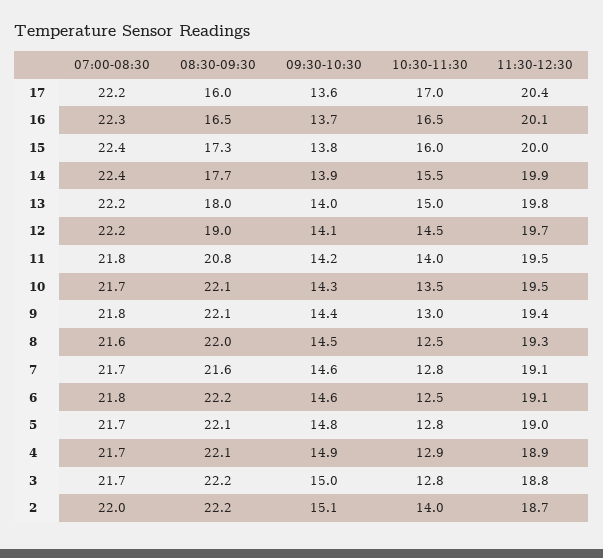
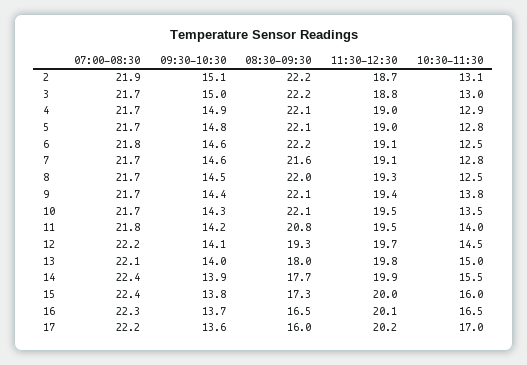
  {
    "07:00-08:30": {
      "17": 22.2,
      "16": 22.3,
      "15": 22.4,
      "14": 22.4,
-     "13": 22.2,
+     "13": 22.1,
      "12": 22.2,
      "11": 21.8,
      "10": 21.7,
-     "9": 21.8,
+     "9": 21.7,
-     "8": 21.6,
+     "8": 21.7,
      "7": 21.7,
      "6": 21.8,
      "5": 21.7,
      "4": 21.7,
      "3": 21.7,
-     "2": 22
+     "2": 21.9
    },
    "08:30-09:30": {
      "17": 16,
      "16": 16.5,
      "15": 17.3,
      "14": 17.7,
      "13": 18,
-     "12": 19,
+     "12": 19.3,
      "11": 20.8,
      "10": 22.1,
      "9": 22.1,
      "8": 22,
      "7": 21.6,
      "6": 22.2,
      "5": 22.1,
      "4": 22.1,
      "3": 22.2,
      "2": 22.2
    },
    "09:30-10:30": {
      "17": 13.6,
      "16": 13.7,
      "15": 13.8,
      "14": 13.9,
      "13": 14,
      "12": 14.1,
      "11": 14.2,
      "10": 14.3,
      "9": 14.4,
      "8": 14.5,
      "7": 14.6,
      "6": 14.6,
      "5": 14.8,
      "4": 14.9,
      "3": 15,
      "2": 15.1
    },
    "10:30-11:30": {
      "17": 17,
      "16": 16.5,
      "15": 16,
      "14": 15.5,
      "13": 15,
      "12": 14.5,
      "11": 14,
      "10": 13.5,
-     "9": 13,
+     "9": 13.8,
      "8": 12.5,
      "7": 12.8,
      "6": 12.5,
      "5": 12.8,
      "4": 12.9,
-     "3": 12.8,
+     "3": 13,
-     "2": 14
+     "2": 13.1
    },
    "11:30-12:30": {
-     "17": 20.4,
+     "17": 20.2,
      "16": 20.1,
      "15": 20,
      "14": 19.9,
      "13": 19.8,
      "12": 19.7,
      "11": 19.5,
      "10": 19.5,
      "9": 19.4,
      "8": 19.3,
      "7": 19.1,
      "6": 19.1,
      "5": 19,
-     "4": 18.9,
+     "4": 19,
      "3": 18.8,
      "2": 18.7
    }
  }

